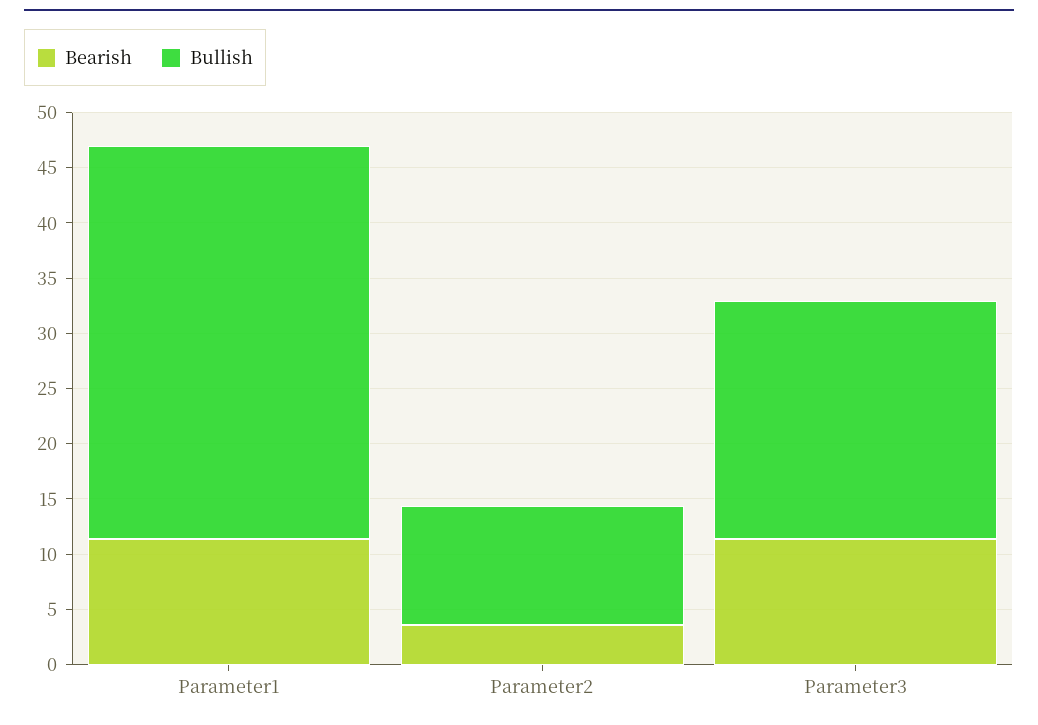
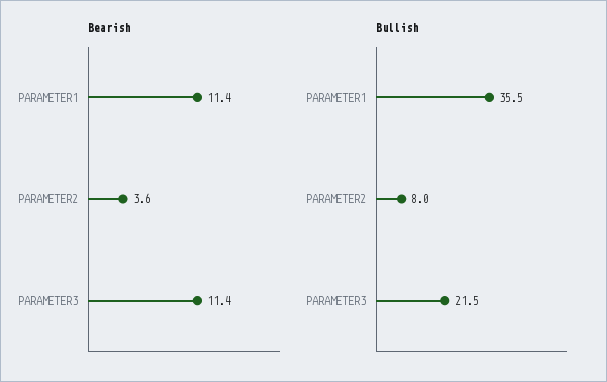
  {
    "Bearish": {
      "Parameter1": 11.4,
      "Parameter2": 3.6,
      "Parameter3": 11.4
    },
    "Bullish": {
      "Parameter1": 35.5,
-     "Parameter2": 11,
+     "Parameter2": 8,
      "Parameter3": 21.5
    }
  }

